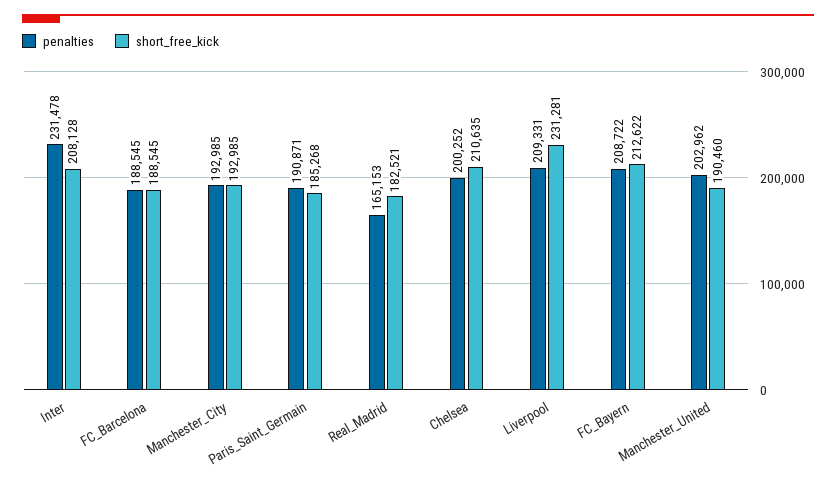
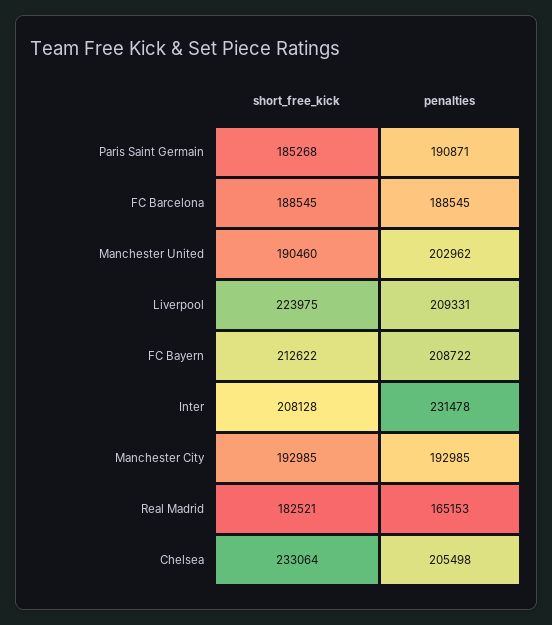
  {
    "penalties": {
      "Inter": 231478,
      "FC_Barcelona": 188545,
      "Manchester_City": 192985,
      "Paris_Saint_Germain": 190871,
      "Real_Madrid": 165153,
-     "Chelsea": 200252,
+     "Chelsea": 205498,
      "Liverpool": 209331,
      "FC_Bayern": 208722,
      "Manchester_United": 202962
    },
    "short_free_kick": {
      "Inter": 208128,
      "FC_Barcelona": 188545,
      "Manchester_City": 192985,
      "Paris_Saint_Germain": 185268,
      "Real_Madrid": 182521,
-     "Chelsea": 210635,
+     "Chelsea": 233064,
-     "Liverpool": 231281,
+     "Liverpool": 223975,
      "FC_Bayern": 212622,
      "Manchester_United": 190460
    }
  }

